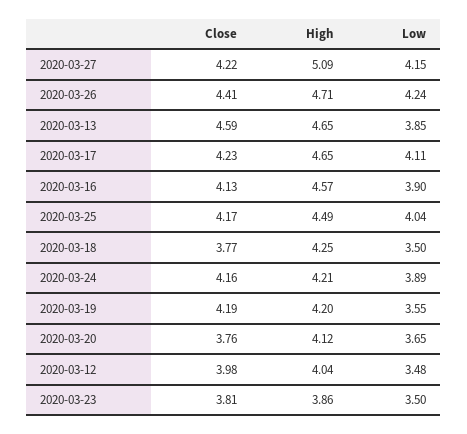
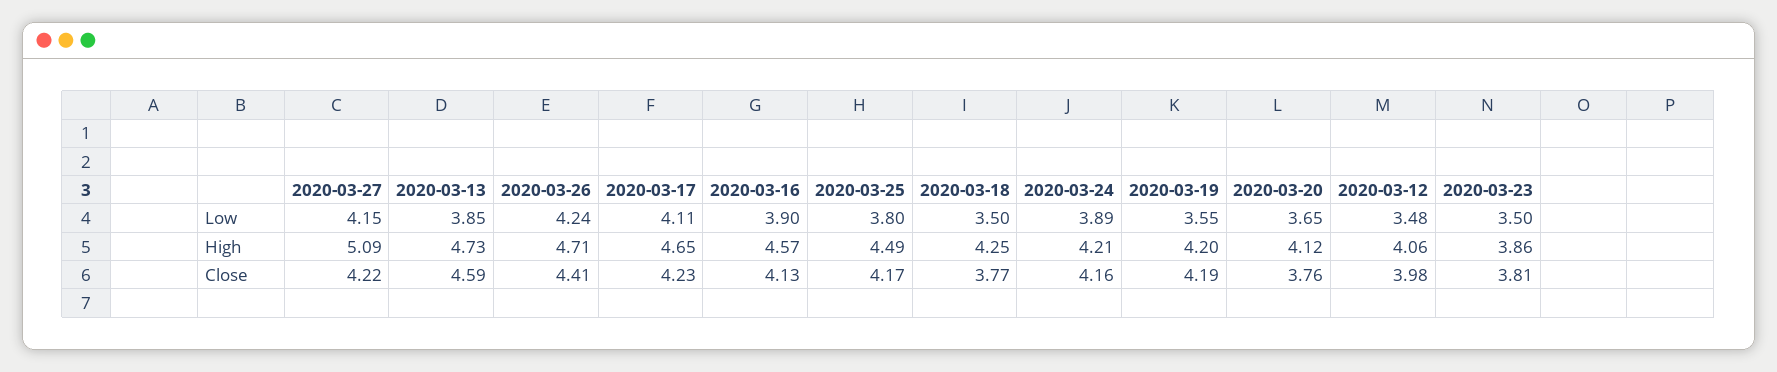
  {
    "Close": {
      "2020-03-27": 4.22,
      "2020-03-26": 4.41,
      "2020-03-13": 4.59,
      "2020-03-17": 4.23,
      "2020-03-16": 4.13,
      "2020-03-25": 4.17,
      "2020-03-18": 3.77,
      "2020-03-24": 4.16,
      "2020-03-19": 4.19,
      "2020-03-20": 3.76,
      "2020-03-12": 3.98,
      "2020-03-23": 3.81
    },
    "High": {
      "2020-03-27": 5.09,
      "2020-03-26": 4.71,
-     "2020-03-13": 4.65,
+     "2020-03-13": 4.73,
      "2020-03-17": 4.65,
      "2020-03-16": 4.57,
      "2020-03-25": 4.49,
      "2020-03-18": 4.25,
      "2020-03-24": 4.21,
      "2020-03-19": 4.2,
      "2020-03-20": 4.12,
-     "2020-03-12": 4.04,
+     "2020-03-12": 4.06,
      "2020-03-23": 3.86
    },
    "Low": {
      "2020-03-27": 4.15,
      "2020-03-26": 4.24,
      "2020-03-13": 3.85,
      "2020-03-17": 4.11,
      "2020-03-16": 3.9,
-     "2020-03-25": 4.04,
+     "2020-03-25": 3.8,
      "2020-03-18": 3.5,
      "2020-03-24": 3.89,
      "2020-03-19": 3.55,
      "2020-03-20": 3.65,
      "2020-03-12": 3.48,
      "2020-03-23": 3.5
    }
  }

